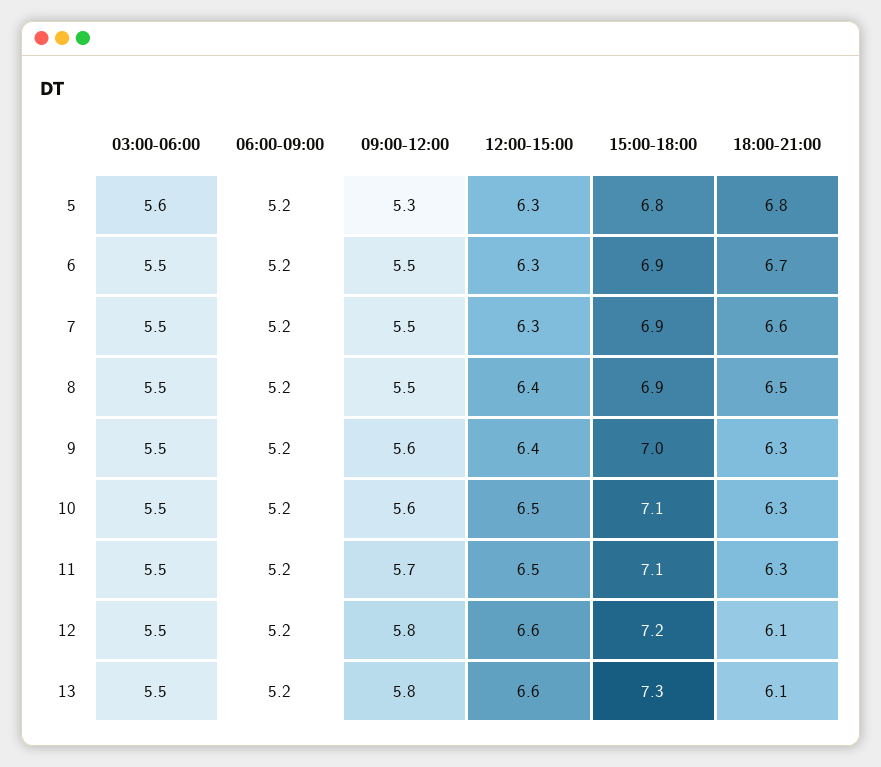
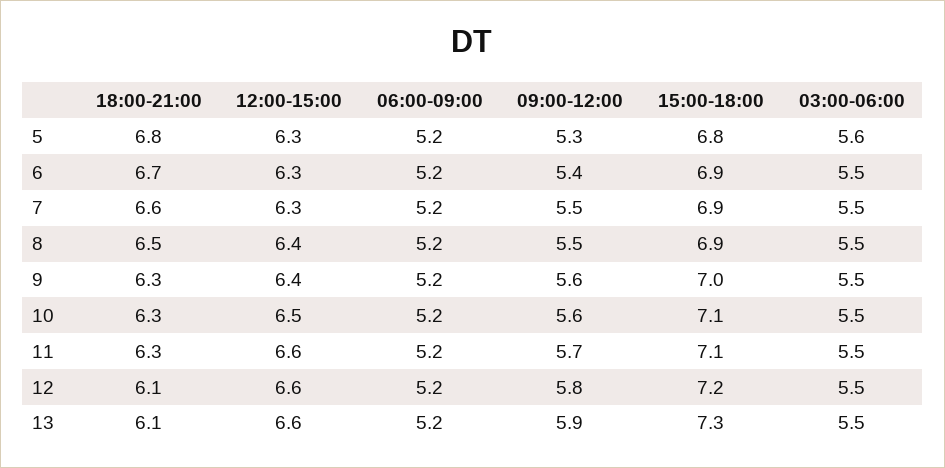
  {
    "03:00-06:00": {
      "5": 5.6,
      "6": 5.5,
      "7": 5.5,
      "8": 5.5,
      "9": 5.5,
      "10": 5.5,
      "11": 5.5,
      "12": 5.5,
      "13": 5.5
    },
    "06:00-09:00": {
      "5": 5.2,
      "6": 5.2,
      "7": 5.2,
      "8": 5.2,
      "9": 5.2,
      "10": 5.2,
      "11": 5.2,
      "12": 5.2,
      "13": 5.2
    },
    "09:00-12:00": {
      "5": 5.3,
-     "6": 5.5,
+     "6": 5.4,
      "7": 5.5,
      "8": 5.5,
      "9": 5.6,
      "10": 5.6,
      "11": 5.7,
      "12": 5.8,
-     "13": 5.8
+     "13": 5.9
    },
    "12:00-15:00": {
      "5": 6.3,
      "6": 6.3,
      "7": 6.3,
      "8": 6.4,
      "9": 6.4,
      "10": 6.5,
-     "11": 6.5,
+     "11": 6.6,
      "12": 6.6,
      "13": 6.6
    },
    "15:00-18:00": {
      "5": 6.8,
      "6": 6.9,
      "7": 6.9,
      "8": 6.9,
      "9": 7,
      "10": 7.1,
      "11": 7.1,
      "12": 7.2,
      "13": 7.3
    },
    "18:00-21:00": {
      "5": 6.8,
      "6": 6.7,
      "7": 6.6,
      "8": 6.5,
      "9": 6.3,
      "10": 6.3,
      "11": 6.3,
      "12": 6.1,
      "13": 6.1
    }
  }

